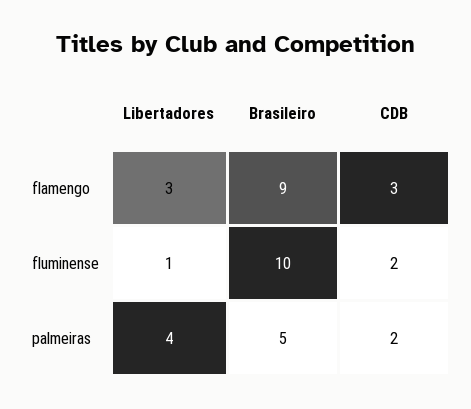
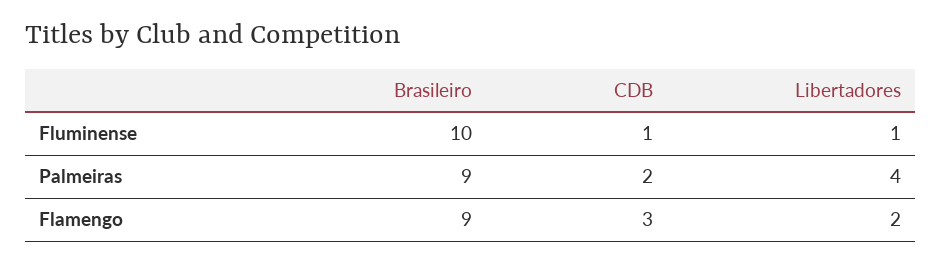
  {
    "Libertadores": {
-     "flamengo": 3,
+     "flamengo": 2,
      "fluminense": 1,
      "palmeiras": 4
    },
    "Brasileiro": {
      "flamengo": 9,
      "fluminense": 10,
-     "palmeiras": 5
+     "palmeiras": 9
    },
    "CDB": {
      "flamengo": 3,
-     "fluminense": 2,
+     "fluminense": 1,
      "palmeiras": 2
    }
  }

